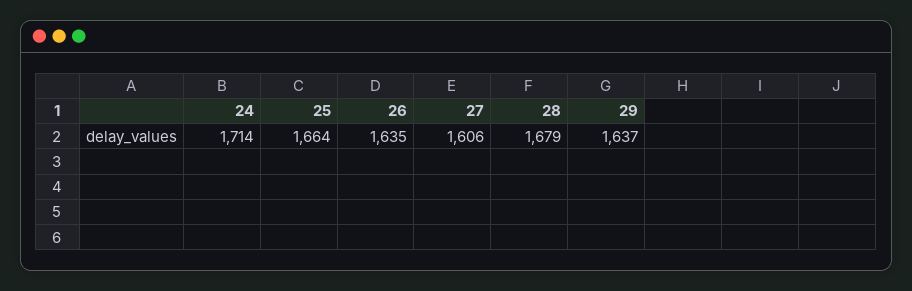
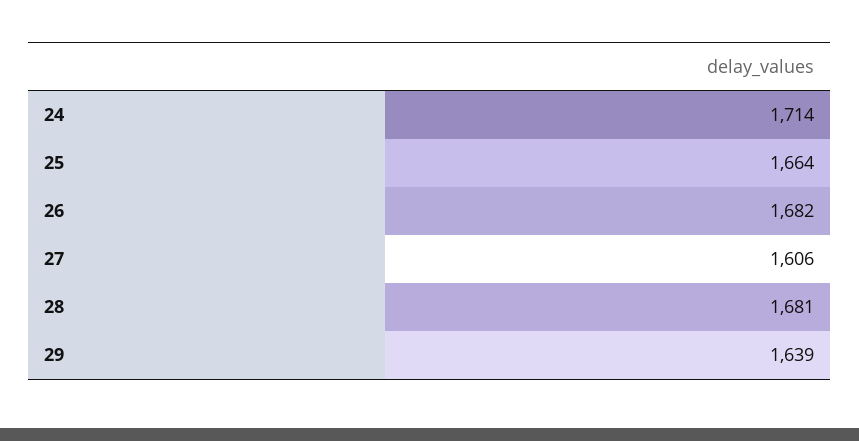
  {
    "24": 1714,
    "25": 1664,
-   "26": 1635,
+   "26": 1682,
    "27": 1606,
-   "28": 1679,
+   "28": 1681,
-   "29": 1637
+   "29": 1639
  }

